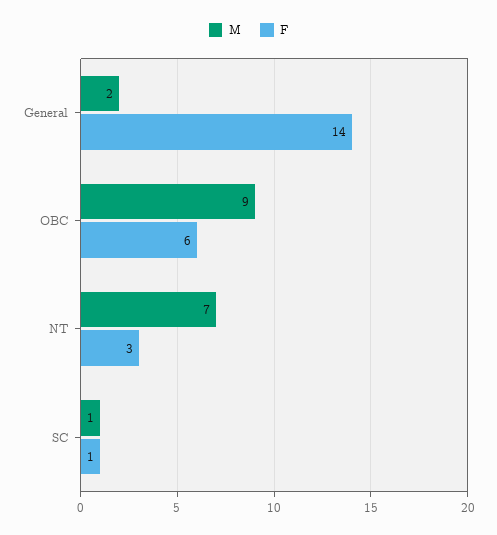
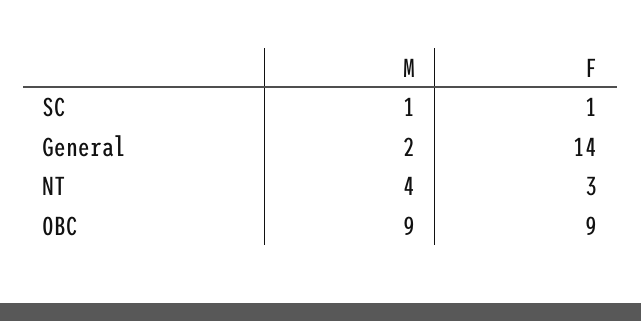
  {
    "M": {
      "General": 2,
      "OBC": 9,
-     "NT": 7,
+     "NT": 4,
      "SC": 1
    },
    "F": {
      "General": 14,
-     "OBC": 6,
+     "OBC": 9,
      "NT": 3,
      "SC": 1
    }
  }

